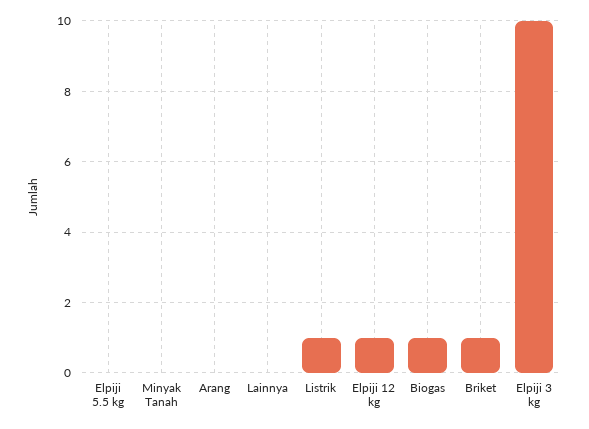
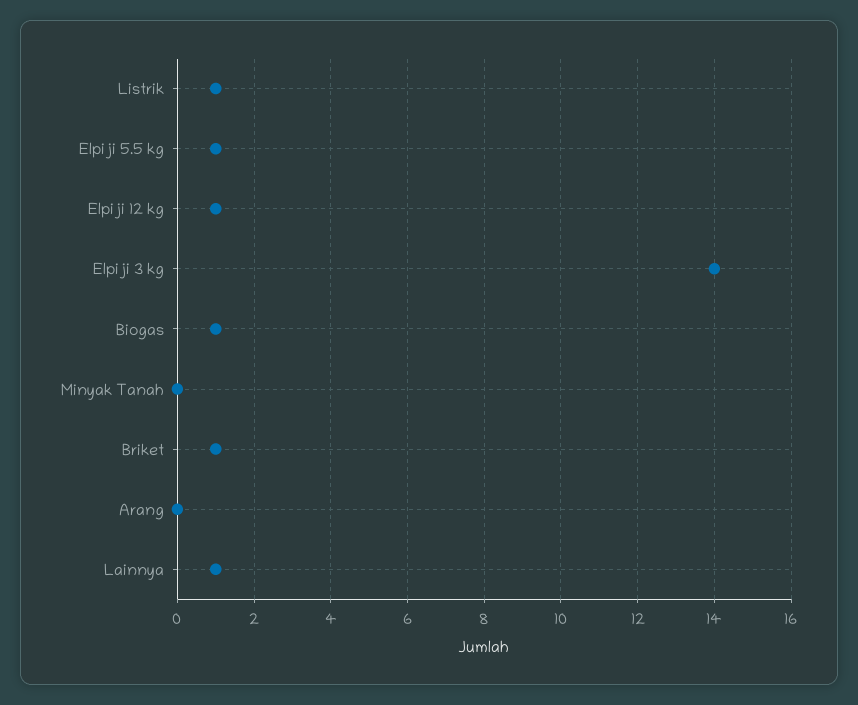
  {
-   "Elpiji 5.5 kg": 0,
+   "Elpiji 5.5 kg": 1,
    "Minyak Tanah": 0,
    "Arang": 0,
-   "Lainnya": 0,
+   "Lainnya": 1,
    "Listrik": 1,
    "Elpiji 12 kg": 1,
    "Biogas": 1,
    "Briket": 1,
-   "Elpiji 3 kg": 10
+   "Elpiji 3 kg": 14
  }

